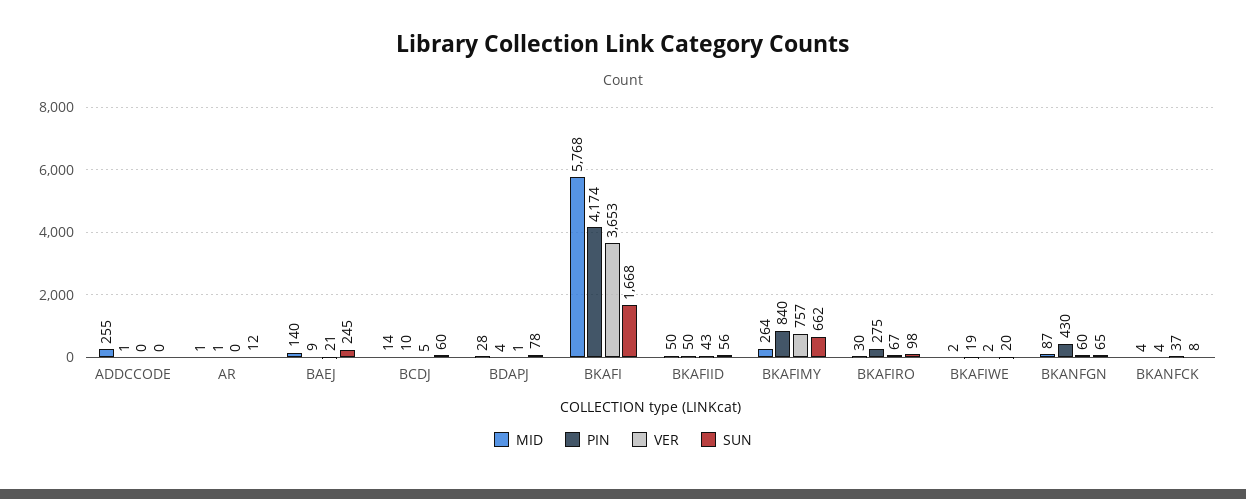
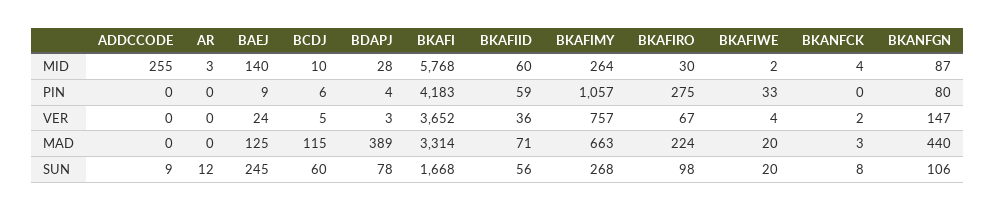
  {
    "MID": {
      "ADDCCODE": 255,
-     "AR": 1,
+     "AR": 3,
      "BAEJ": 140,
-     "BCDJ": 14,
+     "BCDJ": 10,
      "BDAPJ": 28,
      "BKAFI": 5768,
-     "BKAFIID": 50,
+     "BKAFIID": 60,
      "BKAFIMY": 264,
      "BKAFIRO": 30,
      "BKAFIWE": 2,
      "BKANFGN": 87,
      "BKANFCK": 4
    },
    "PIN": {
-     "ADDCCODE": 1,
+     "ADDCCODE": 0,
-     "AR": 1,
+     "AR": 0,
      "BAEJ": 9,
-     "BCDJ": 10,
+     "BCDJ": 6,
      "BDAPJ": 4,
-     "BKAFI": 4174,
+     "BKAFI": 4183,
-     "BKAFIID": 50,
+     "BKAFIID": 59,
-     "BKAFIMY": 840,
+     "BKAFIMY": 1057,
      "BKAFIRO": 275,
-     "BKAFIWE": 19,
+     "BKAFIWE": 33,
-     "BKANFGN": 430,
+     "BKANFGN": 80,
-     "BKANFCK": 4
+     "BKANFCK": 0
    },
    "VER": {
      "ADDCCODE": 0,
      "AR": 0,
-     "BAEJ": 21,
+     "BAEJ": 24,
      "BCDJ": 5,
-     "BDAPJ": 1,
+     "BDAPJ": 3,
-     "BKAFI": 3653,
+     "BKAFI": 3652,
-     "BKAFIID": 43,
+     "BKAFIID": 36,
      "BKAFIMY": 757,
      "BKAFIRO": 67,
-     "BKAFIWE": 2,
+     "BKAFIWE": 4,
-     "BKANFGN": 60,
+     "BKANFGN": 147,
-     "BKANFCK": 37
+     "BKANFCK": 2
    },
    "SUN": {
-     "ADDCCODE": 0,
+     "ADDCCODE": 9,
      "AR": 12,
      "BAEJ": 245,
      "BCDJ": 60,
      "BDAPJ": 78,
      "BKAFI": 1668,
      "BKAFIID": 56,
-     "BKAFIMY": 662,
+     "BKAFIMY": 268,
      "BKAFIRO": 98,
      "BKAFIWE": 20,
-     "BKANFGN": 65,
+     "BKANFGN": 106,
      "BKANFCK": 8
-   }
+   },
+   "MAD": {
+     "ADDCCODE": 0,
+     "AR": 0,
+     "BAEJ": 125,
+     "BCDJ": 115,
+     "BDAPJ": 389,
+     "BKAFI": 3314,
+     "BKAFIID": 71,
+     "BKAFIMY": 663,
+     "BKAFIRO": 224,
+     "BKAFIWE": 20,
+     "BKANFCK": 3,
+     "BKANFGN": 440
+   }
  }

